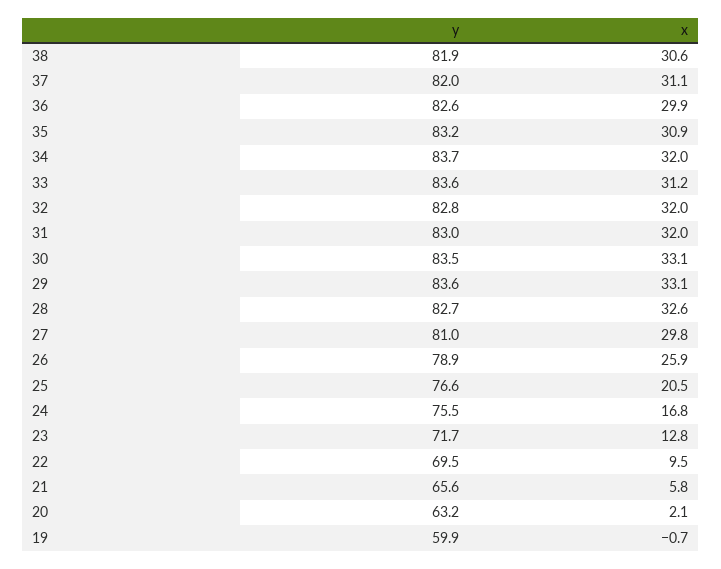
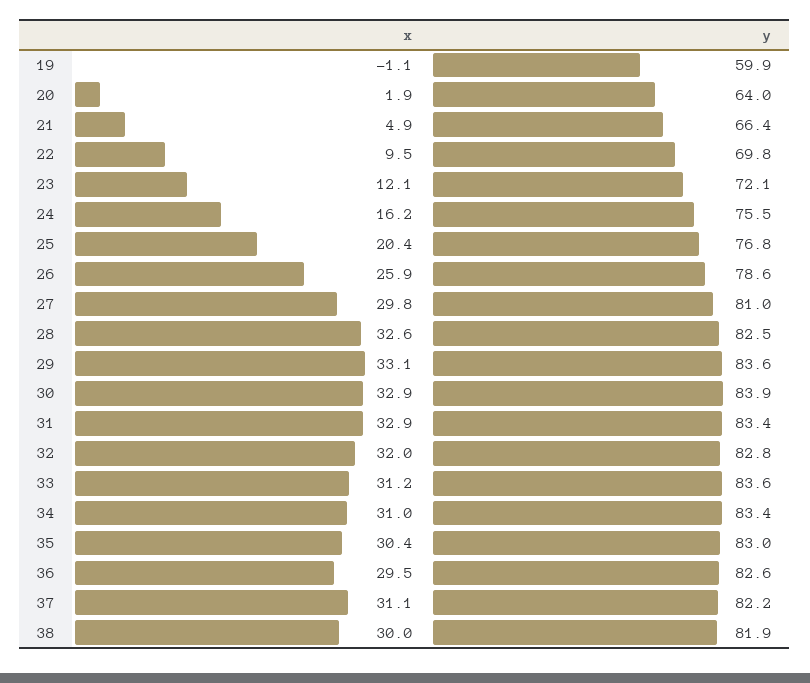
  {
    "y": {
      "38": 81.9,
-     "37": 82,
+     "37": 82.2,
      "36": 82.6,
-     "35": 83.2,
+     "35": 83,
-     "34": 83.7,
+     "34": 83.4,
      "33": 83.6,
      "32": 82.8,
-     "31": 83,
+     "31": 83.4,
-     "30": 83.5,
+     "30": 83.9,
      "29": 83.6,
-     "28": 82.7,
+     "28": 82.5,
      "27": 81,
-     "26": 78.9,
+     "26": 78.6,
-     "25": 76.6,
+     "25": 76.8,
      "24": 75.5,
-     "23": 71.7,
+     "23": 72.1,
-     "22": 69.5,
+     "22": 69.8,
-     "21": 65.6,
+     "21": 66.4,
-     "20": 63.2,
+     "20": 64,
      "19": 59.9
    },
    "x": {
-     "38": 30.6,
+     "38": 30,
      "37": 31.1,
-     "36": 29.9,
+     "36": 29.5,
-     "35": 30.9,
+     "35": 30.4,
-     "34": 32,
+     "34": 31,
      "33": 31.2,
      "32": 32,
-     "31": 32,
+     "31": 32.9,
-     "30": 33.1,
+     "30": 32.9,
      "29": 33.1,
      "28": 32.6,
      "27": 29.8,
      "26": 25.9,
-     "25": 20.5,
+     "25": 20.4,
-     "24": 16.8,
+     "24": 16.2,
-     "23": 12.8,
+     "23": 12.1,
      "22": 9.5,
-     "21": 5.8,
+     "21": 4.9,
-     "20": 2.1,
+     "20": 1.9,
-     "19": -0.7
+     "19": -1.1
    }
  }

